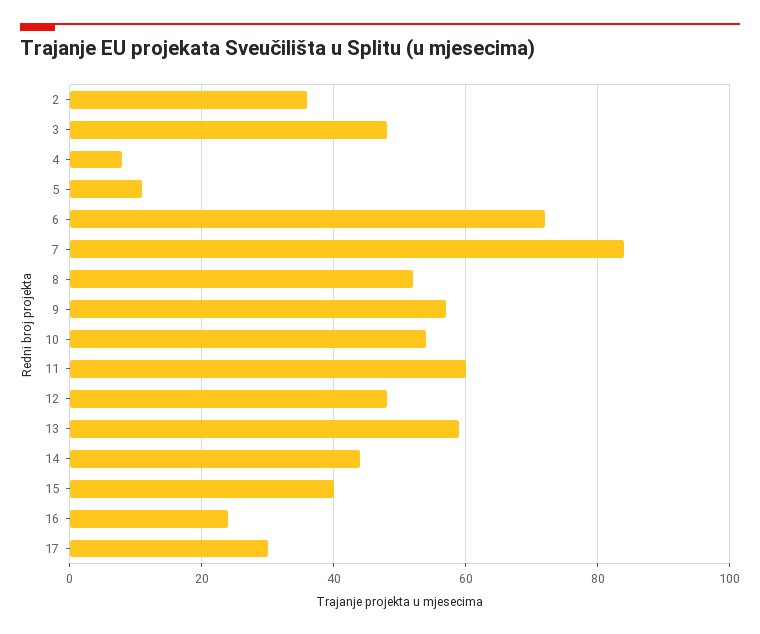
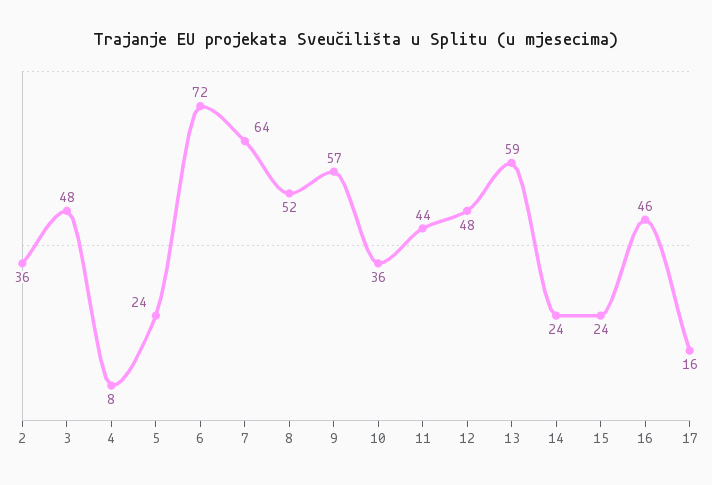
  {
    "2": 36,
    "3": 48,
    "4": 8,
-   "5": 10,
+   "5": 24,
    "6": 72,
-   "7": 85,
+   "7": 64,
    "8": 52,
    "9": 57,
-   "10": 55,
+   "10": 36,
-   "11": 60,
+   "11": 44,
    "12": 48,
    "13": 59,
-   "14": 45,
+   "14": 24,
-   "15": 40,
+   "15": 24,
-   "16": 25,
+   "16": 46,
-   "17": 30
+   "17": 16
  }

